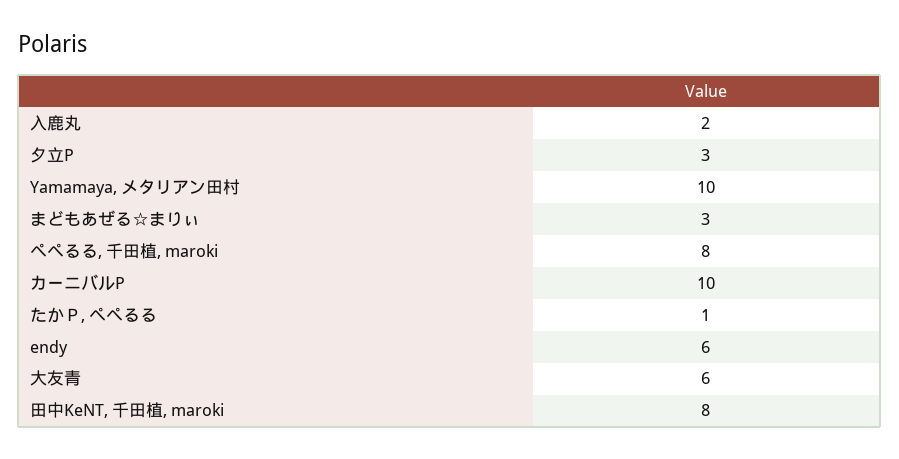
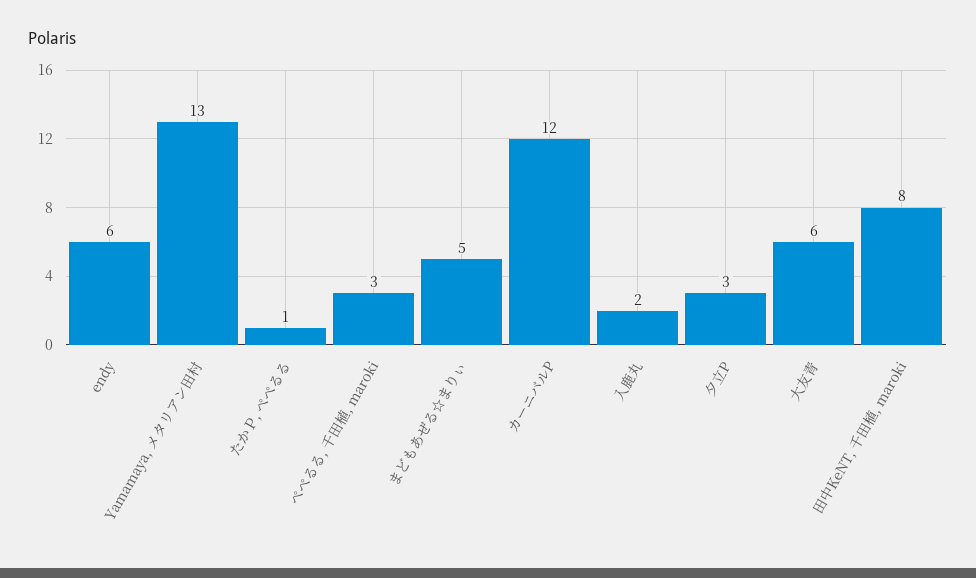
  {
    "入鹿丸": 2,
    "夕立P": 3,
-   "Yamamaya, メタリアン田村": 10,
+   "Yamamaya, メタリアン田村": 13,
-   "まどもあぜる☆まりぃ": 3,
+   "まどもあぜる☆まりぃ": 5,
-   "ぺぺるる, 千田植, maroki": 8,
+   "ぺぺるる, 千田植, maroki": 3,
-   "カーニバルP": 10,
+   "カーニバルP": 12,
    "たかＰ, ぺぺるる": 1,
    "endy": 6,
    "大友青": 6,
    "田中KeNT, 千田植, maroki": 8
  }

